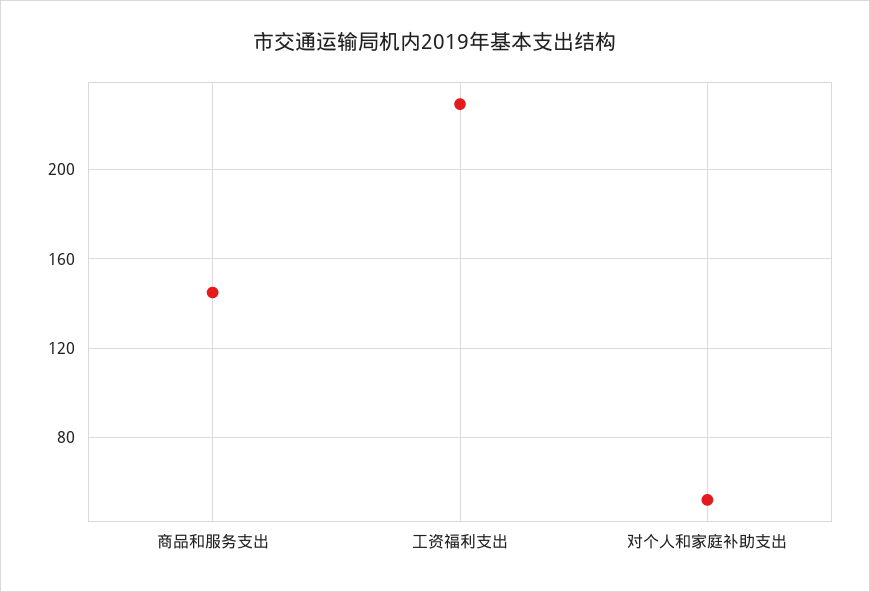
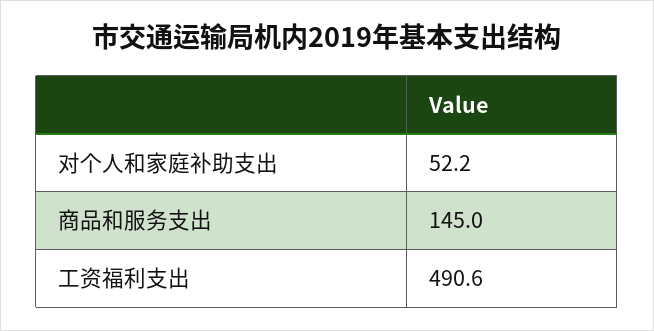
  {
    "商品和服务支出": 145,
-   "工资福利支出": 230,
+   "工资福利支出": 490.6,
    "对个人和家庭补助支出": 52.2
  }

